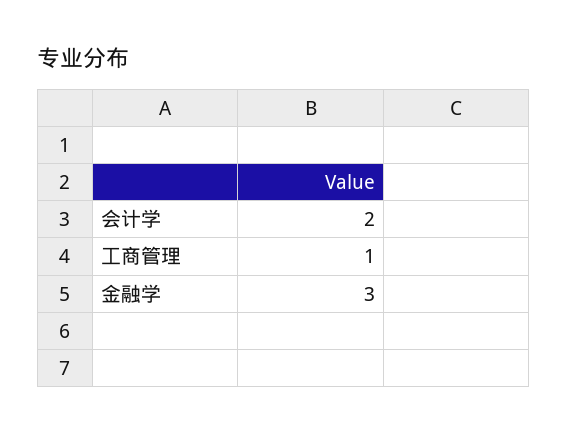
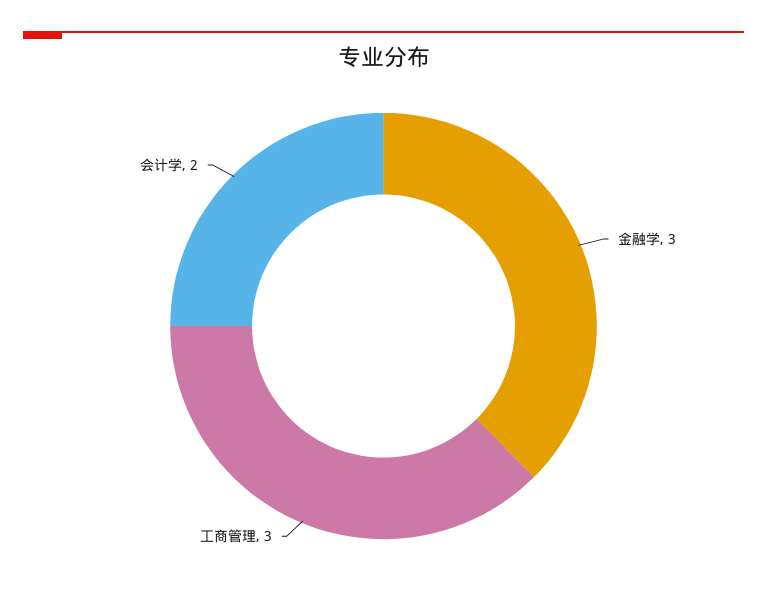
  {
    "会计学": 2,
-   "工商管理": 1,
+   "工商管理": 3,
    "金融学": 3
  }

